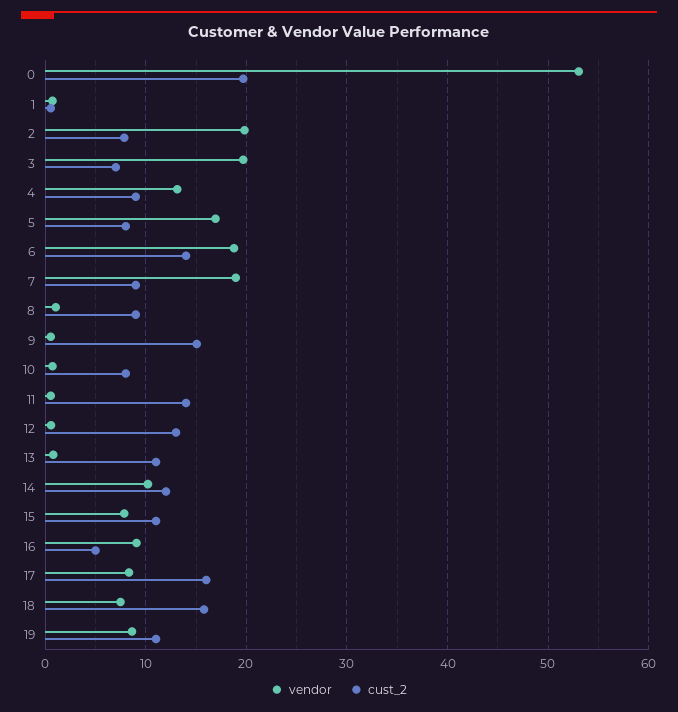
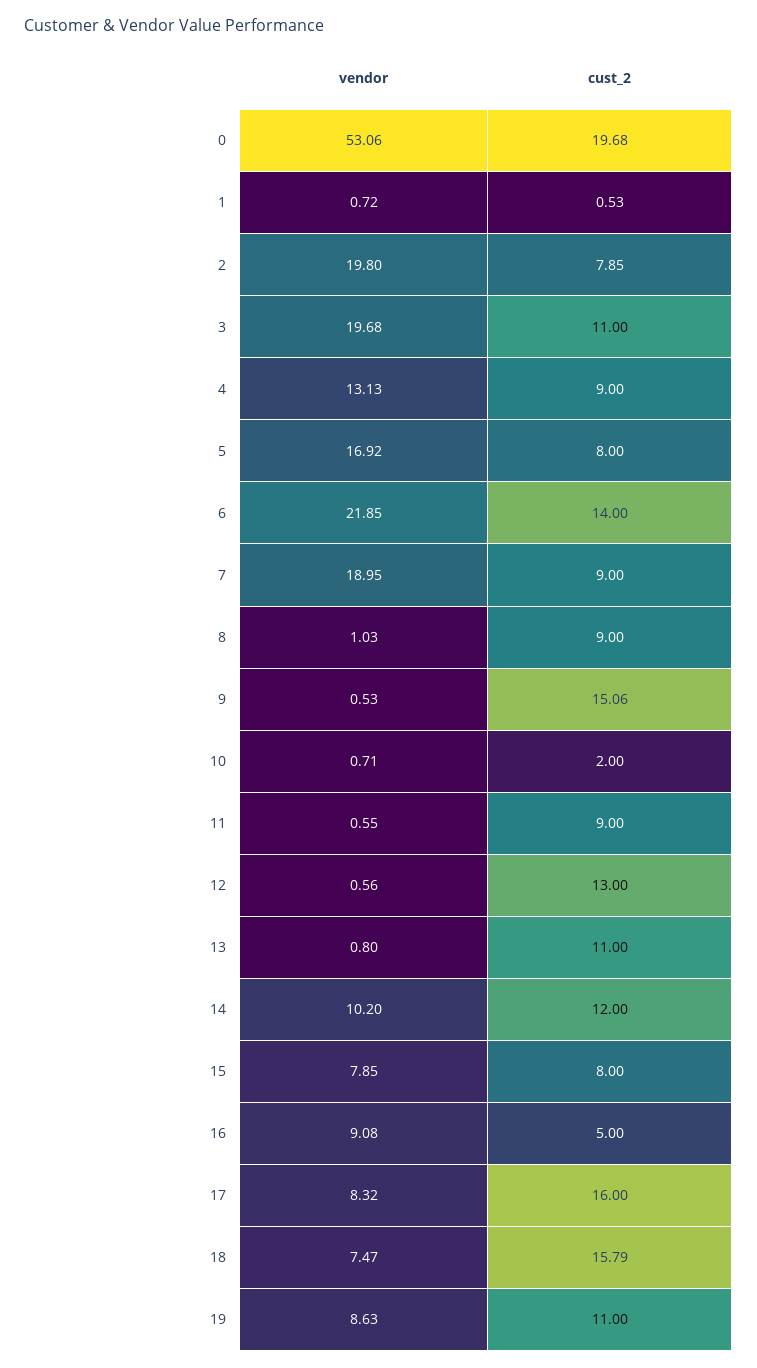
  {
    "vendor": {
      "0": 53.06,
      "1": 0.72,
      "2": 19.8,
      "3": 19.68,
      "4": 13.13,
      "5": 16.92,
-     "6": 19,
+     "6": 21.85,
      "7": 18.95,
      "8": 1.03,
      "9": 0.53,
      "10": 0.71,
      "11": 0.55,
      "12": 0.56,
      "13": 0.8,
      "14": 10.2,
      "15": 7.85,
      "16": 9.08,
      "17": 8.32,
      "18": 7.47,
      "19": 8.63
    },
    "cust_2": {
      "0": 19.68,
      "1": 0.53,
      "2": 7.85,
-     "3": 7,
+     "3": 11,
      "4": 9,
      "5": 8,
      "6": 14,
      "7": 9,
      "8": 9,
      "9": 15.06,
-     "10": 8,
+     "10": 2,
-     "11": 14,
+     "11": 9,
      "12": 13,
      "13": 11,
      "14": 12,
-     "15": 11,
+     "15": 8,
      "16": 5,
      "17": 16,
      "18": 15.79,
      "19": 11
    }
  }

